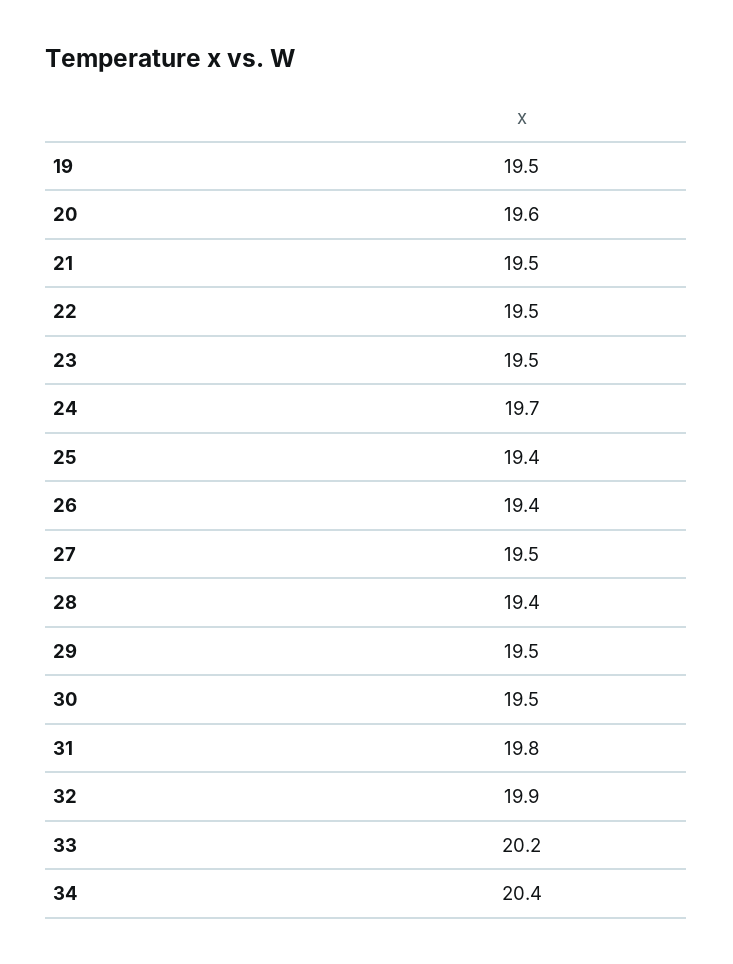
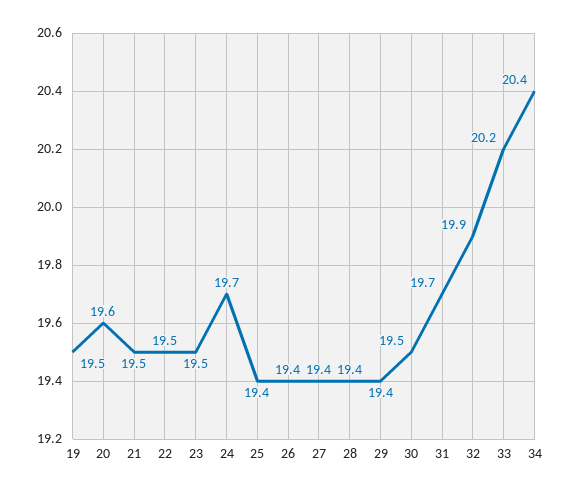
  {
    "19": 19.5,
    "20": 19.6,
    "21": 19.5,
    "22": 19.5,
    "23": 19.5,
    "24": 19.7,
    "25": 19.4,
    "26": 19.4,
-   "27": 19.5,
+   "27": 19.4,
    "28": 19.4,
-   "29": 19.5,
+   "29": 19.4,
    "30": 19.5,
-   "31": 19.8,
+   "31": 19.7,
    "32": 19.9,
    "33": 20.2,
    "34": 20.4
  }

